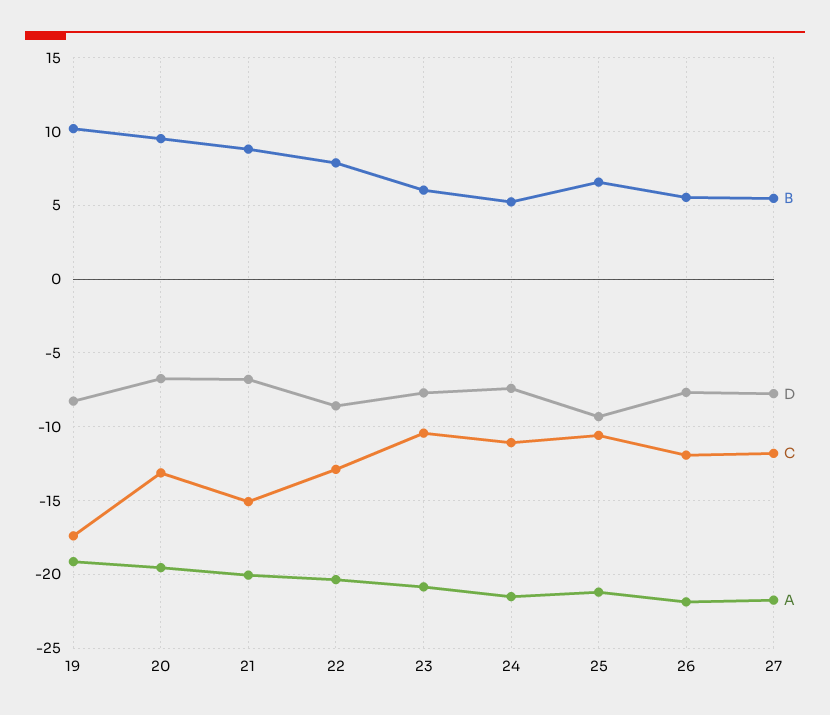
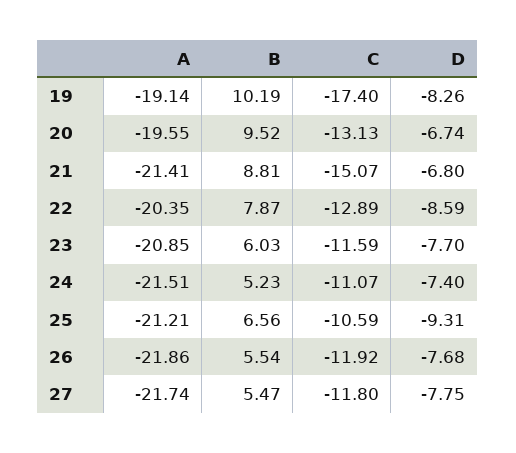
  {
    "B": {
      "19": 10.19,
      "20": 9.52,
      "21": 8.81,
      "22": 7.87,
      "23": 6.03,
      "24": 5.23,
      "25": 6.56,
      "26": 5.54,
      "27": 5.47
    },
    "D": {
      "19": -8.26,
      "20": -6.74,
      "21": -6.8,
      "22": -8.59,
      "23": -7.7,
      "24": -7.4,
      "25": -9.31,
      "26": -7.68,
      "27": -7.75
    },
    "C": {
      "19": -17.4,
      "20": -13.13,
      "21": -15.07,
      "22": -12.89,
-     "23": -10.5,
+     "23": -11.59,
      "24": -11.07,
      "25": -10.59,
      "26": -11.92,
      "27": -11.8
    },
    "A": {
      "19": -19.14,
      "20": -19.55,
-     "21": -20,
+     "21": -21.41,
      "22": -20.35,
      "23": -20.85,
      "24": -21.51,
      "25": -21.21,
      "26": -21.86,
      "27": -21.74
    }
  }

